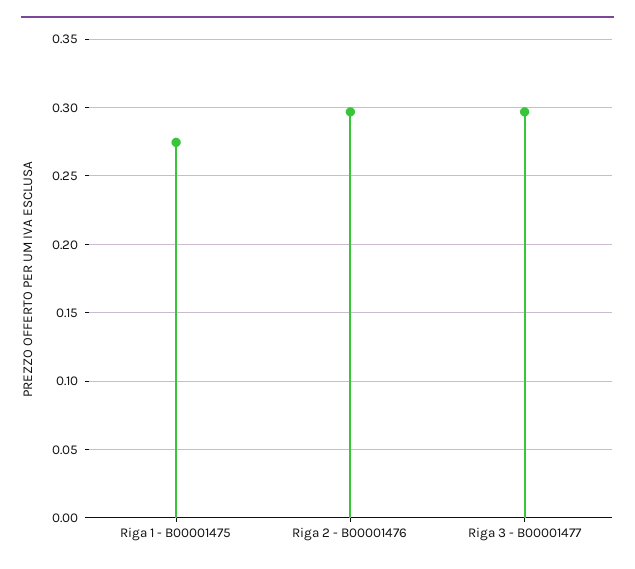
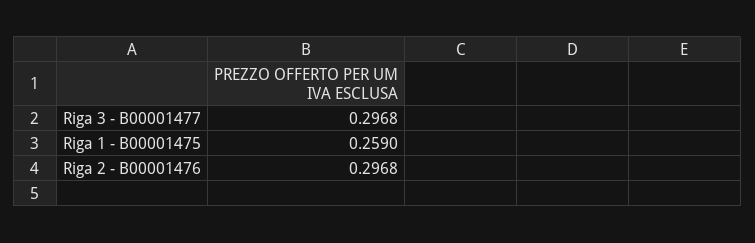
  {
-   "Riga 1 - B00001475": 0.275,
+   "Riga 1 - B00001475": 0.259,
    "Riga 2 - B00001476": 0.2968,
    "Riga 3 - B00001477": 0.2968
  }

